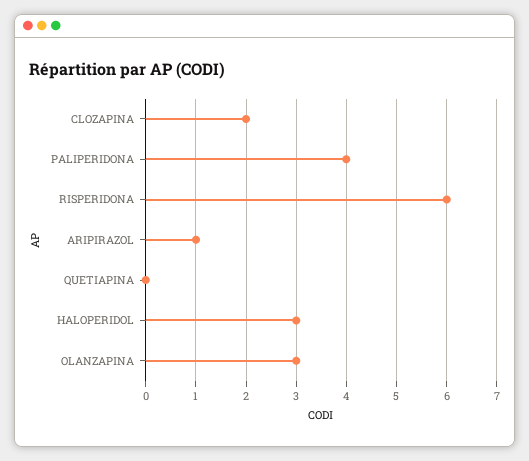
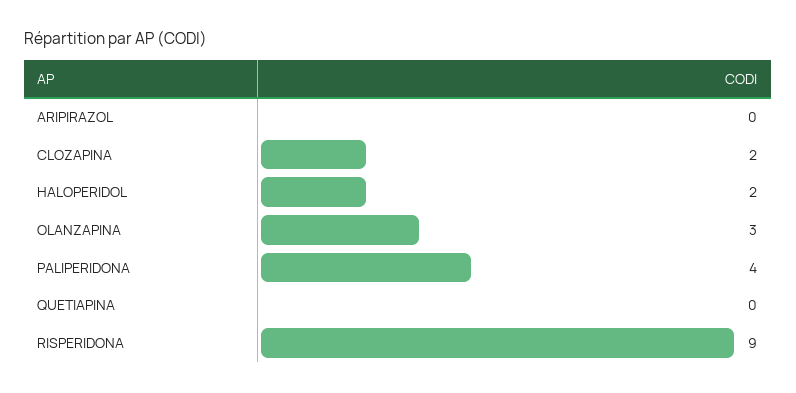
  {
    "CLOZAPINA": 2,
    "PALIPERIDONA": 4,
-   "RISPERIDONA": 6,
+   "RISPERIDONA": 9,
-   "ARIPIRAZOL": 1,
+   "ARIPIRAZOL": 0,
    "QUETIAPINA": 0,
-   "HALOPERIDOL": 3,
+   "HALOPERIDOL": 2,
    "OLANZAPINA": 3
  }

